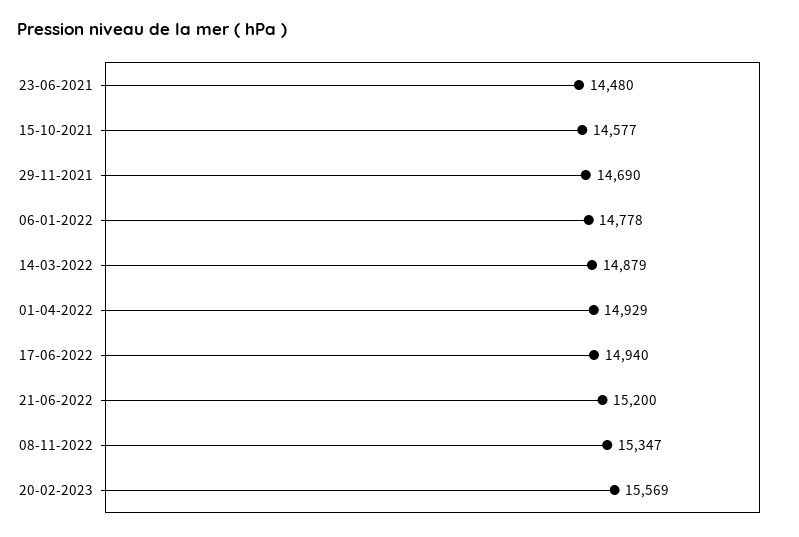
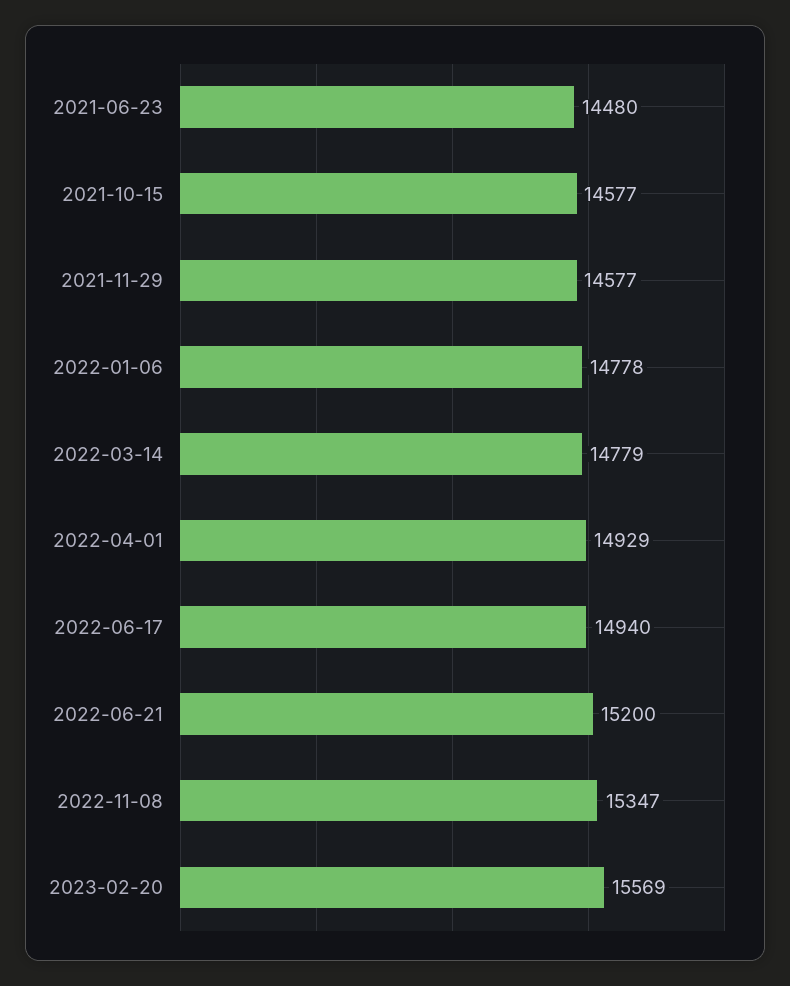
  {
    "23-06-2021": 14480,
    "15-10-2021": 14577,
-   "29-11-2021": 14690,
+   "29-11-2021": 14577,
    "06-01-2022": 14778,
-   "14-03-2022": 14879,
+   "14-03-2022": 14779,
    "01-04-2022": 14929,
    "17-06-2022": 14940,
    "21-06-2022": 15200,
    "08-11-2022": 15347,
    "20-02-2023": 15569
  }

